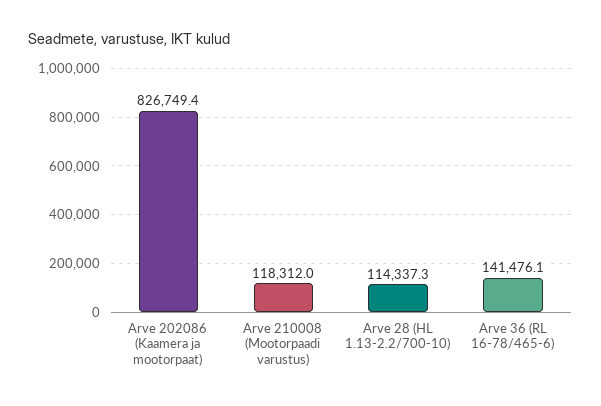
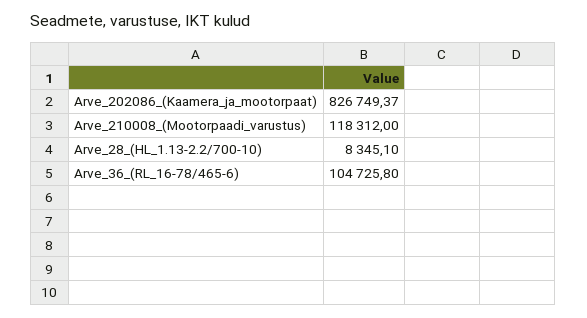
  {
    "Arve 202086 (Kaamera ja mootorpaat)": 826749.37,
    "Arve 210008 (Mootorpaadi varustus)": 118312,
-   "Arve 28 (HL 1.13-2.2/700-10)": 114337.3,
+   "Arve 28 (HL 1.13-2.2/700-10)": 8345.1,
-   "Arve 36 (RL 16-78/465-6)": 141476.1
+   "Arve 36 (RL 16-78/465-6)": 104725.8
  }

